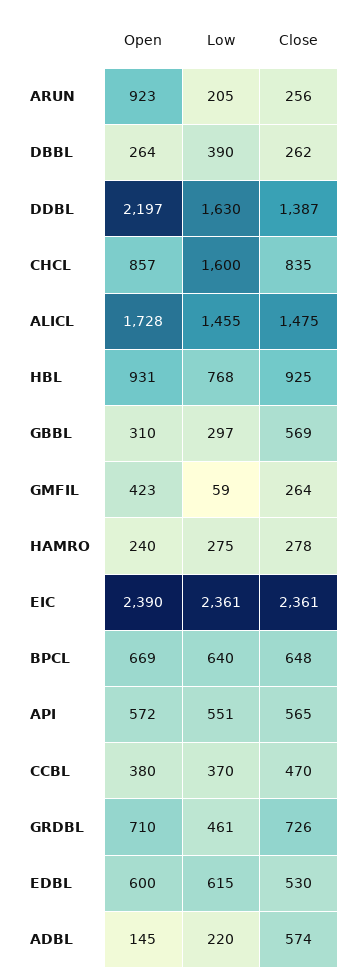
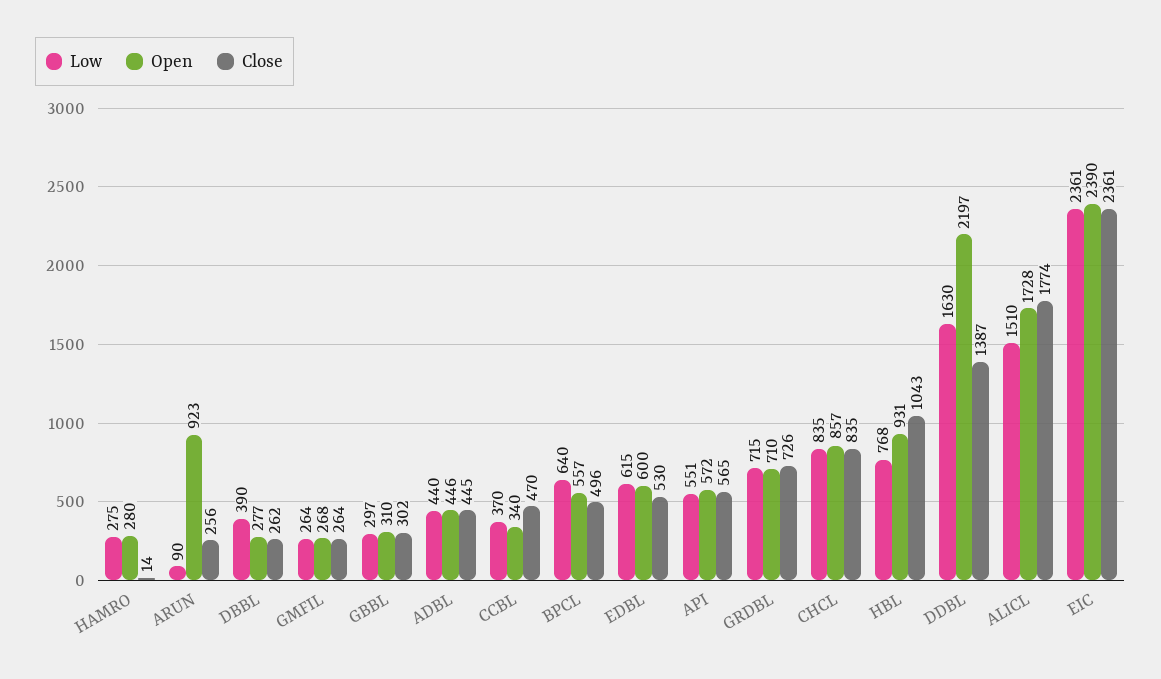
  {
    "Open": {
      "ARUN": 923,
-     "DBBL": 264,
+     "DBBL": 277,
      "DDBL": 2197,
      "CHCL": 857,
      "ALICL": 1728,
      "HBL": 931,
      "GBBL": 310,
-     "GMFIL": 423,
+     "GMFIL": 268,
-     "HAMRO": 240,
+     "HAMRO": 280,
      "EIC": 2390,
-     "BPCL": 669,
+     "BPCL": 557,
      "API": 572,
-     "CCBL": 380,
+     "CCBL": 340,
      "GRDBL": 710,
      "EDBL": 600,
-     "ADBL": 145
+     "ADBL": 446
    },
    "Low": {
-     "ARUN": 205,
+     "ARUN": 90,
      "DBBL": 390,
      "DDBL": 1630,
-     "CHCL": 1600,
+     "CHCL": 835,
-     "ALICL": 1455,
+     "ALICL": 1510,
      "HBL": 768,
      "GBBL": 297,
-     "GMFIL": 59,
+     "GMFIL": 264,
      "HAMRO": 275,
      "EIC": 2361,
      "BPCL": 640,
      "API": 551,
      "CCBL": 370,
-     "GRDBL": 461,
+     "GRDBL": 715,
      "EDBL": 615,
-     "ADBL": 220
+     "ADBL": 440
    },
    "Close": {
      "ARUN": 256,
      "DBBL": 262,
      "DDBL": 1387,
      "CHCL": 835,
-     "ALICL": 1475,
+     "ALICL": 1774,
-     "HBL": 925,
+     "HBL": 1043,
-     "GBBL": 569,
+     "GBBL": 302,
      "GMFIL": 264,
-     "HAMRO": 278,
+     "HAMRO": 14,
      "EIC": 2361,
-     "BPCL": 648,
+     "BPCL": 496,
      "API": 565,
      "CCBL": 470,
      "GRDBL": 726,
      "EDBL": 530,
-     "ADBL": 574
+     "ADBL": 445
    }
  }

